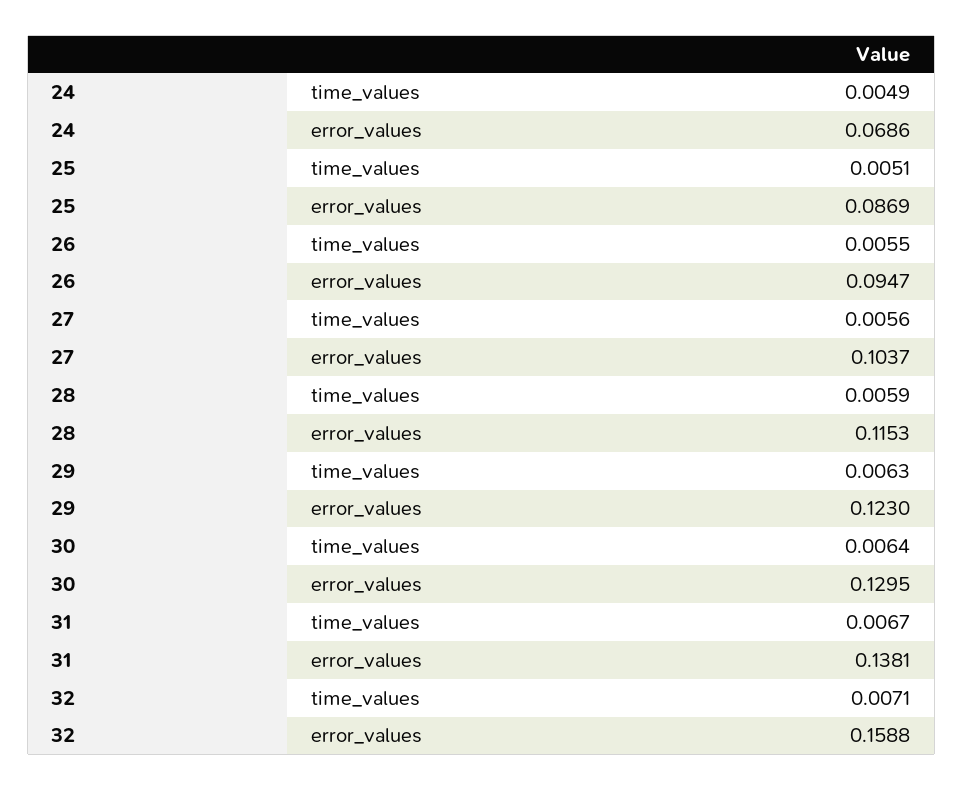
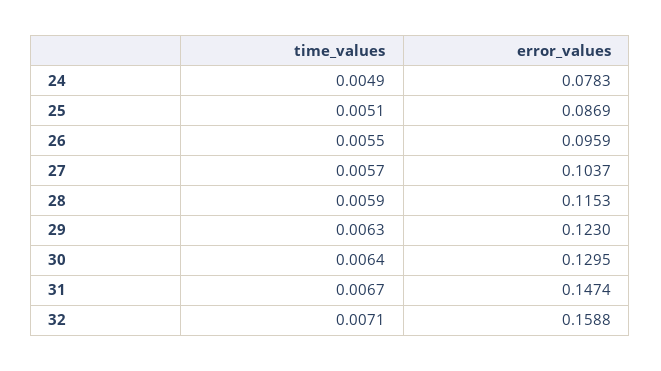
  {
    "24": {
      "time_values": 0.0049,
-     "error_values": 0.0686
+     "error_values": 0.0783
    },
    "25": {
      "time_values": 0.0051,
      "error_values": 0.0869
    },
    "26": {
      "time_values": 0.0055,
-     "error_values": 0.0947
+     "error_values": 0.0959
    },
    "27": {
-     "time_values": 0.0056,
+     "time_values": 0.0057,
      "error_values": 0.1037
    },
    "28": {
      "time_values": 0.0059,
      "error_values": 0.1153
    },
    "29": {
      "time_values": 0.0063,
      "error_values": 0.123
    },
    "30": {
      "time_values": 0.0064,
      "error_values": 0.1295
    },
    "31": {
      "time_values": 0.0067,
-     "error_values": 0.1381
+     "error_values": 0.1474
    },
    "32": {
      "time_values": 0.0071,
      "error_values": 0.1588
    }
  }

